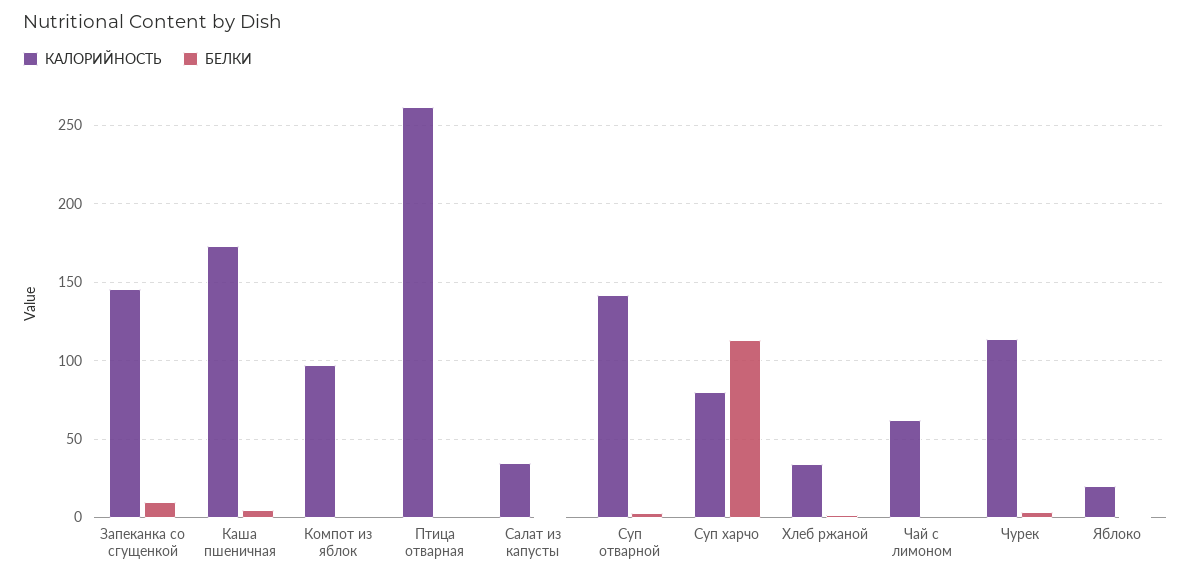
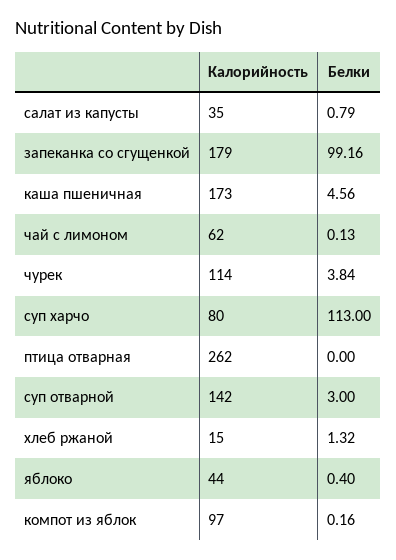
  {
    "КАЛОРИЙНОСТЬ": {
-     "Запеканка со сгущенкой": 145,
+     "Запеканка со сгущенкой": 179,
      "Каша пшеничная": 173,
      "Компот из яблок": 97,
      "Птица отварная": 262,
      "Салат из капусты": 35,
      "Суп отварной": 142,
      "Суп харчо": 80,
-     "Хлеб ржаной": 35,
+     "Хлеб ржаной": 15,
      "Чай с лимоном": 62,
      "Чурек": 114,
-     "Яблоко": 20
+     "Яблоко": 44
    },
    "БЕЛКИ": {
-     "Запеканка со сгущенкой": 10,
+     "Запеканка со сгущенкой": 99.16,
      "Каша пшеничная": 4.56,
      "Компот из яблок": 0.16,
      "Птица отварная": 0,
      "Салат из капусты": 0.79,
      "Суп отварной": 3,
      "Суп харчо": 113,
      "Хлеб ржаной": 1.32,
      "Чай с лимоном": 0.13,
      "Чурек": 3.84,
      "Яблоко": 0.4
    }
  }

